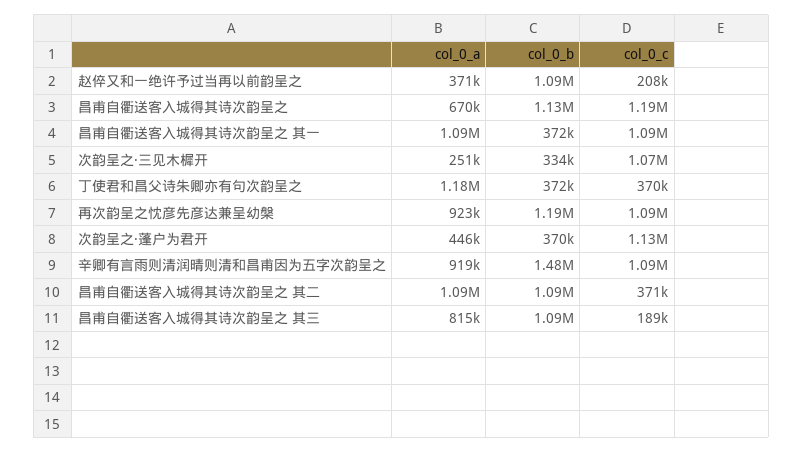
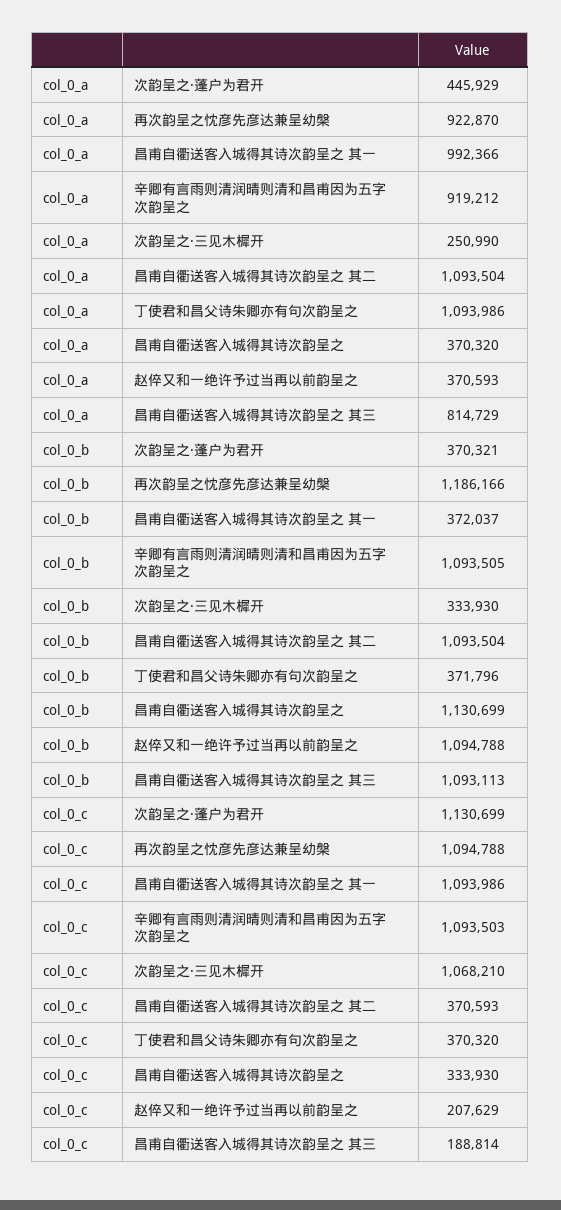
  {
    "col_0_a": {
      "赵倅又和一绝许予过当再以前韵呈之": 370593,
-     "昌甫自衢送客入城得其诗次韵呈之": 670000,
+     "昌甫自衢送客入城得其诗次韵呈之": 370320,
-     "昌甫自衢送客入城得其诗次韵呈之 其一": 1090000,
+     "昌甫自衢送客入城得其诗次韵呈之 其一": 992366,
      "次韵呈之·三见木樨开": 250990,
-     "丁使君和昌父诗朱卿亦有句次韵呈之": 1180000,
+     "丁使君和昌父诗朱卿亦有句次韵呈之": 1093986,
      "再次韵呈之忱彦先彦达兼呈幼槃": 922870,
      "次韵呈之·蓬户为君开": 445929,
      "辛卿有言雨则清润晴则清和昌甫因为五字次韵呈之": 919212,
      "昌甫自衢送客入城得其诗次韵呈之 其二": 1093504,
      "昌甫自衢送客入城得其诗次韵呈之 其三": 814729
    },
    "col_0_b": {
      "赵倅又和一绝许予过当再以前韵呈之": 1094788,
      "昌甫自衢送客入城得其诗次韵呈之": 1130699,
      "昌甫自衢送客入城得其诗次韵呈之 其一": 372037,
      "次韵呈之·三见木樨开": 333930,
      "丁使君和昌父诗朱卿亦有句次韵呈之": 371796,
      "再次韵呈之忱彦先彦达兼呈幼槃": 1186166,
      "次韵呈之·蓬户为君开": 370321,
-     "辛卿有言雨则清润晴则清和昌甫因为五字次韵呈之": 1480000,
+     "辛卿有言雨则清润晴则清和昌甫因为五字次韵呈之": 1093505,
      "昌甫自衢送客入城得其诗次韵呈之 其二": 1093504,
      "昌甫自衢送客入城得其诗次韵呈之 其三": 1093113
    },
    "col_0_c": {
      "赵倅又和一绝许予过当再以前韵呈之": 207629,
-     "昌甫自衢送客入城得其诗次韵呈之": 1190000,
+     "昌甫自衢送客入城得其诗次韵呈之": 333930,
      "昌甫自衢送客入城得其诗次韵呈之 其一": 1093986,
      "次韵呈之·三见木樨开": 1068210,
      "丁使君和昌父诗朱卿亦有句次韵呈之": 370320,
      "再次韵呈之忱彦先彦达兼呈幼槃": 1094788,
      "次韵呈之·蓬户为君开": 1130699,
      "辛卿有言雨则清润晴则清和昌甫因为五字次韵呈之": 1093503,
      "昌甫自衢送客入城得其诗次韵呈之 其二": 370593,
      "昌甫自衢送客入城得其诗次韵呈之 其三": 188814
    }
  }

